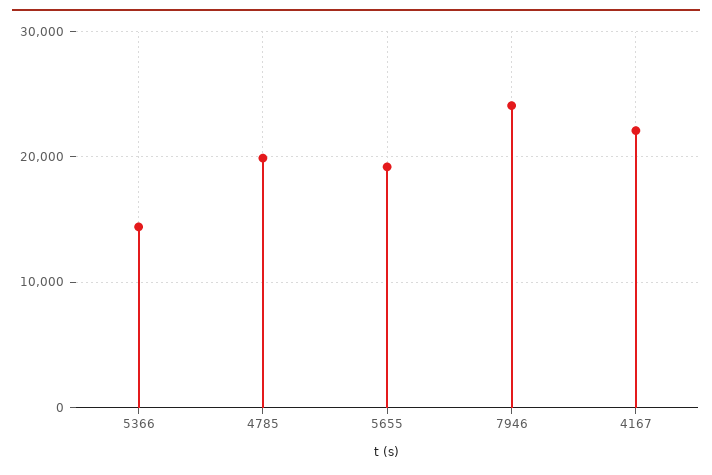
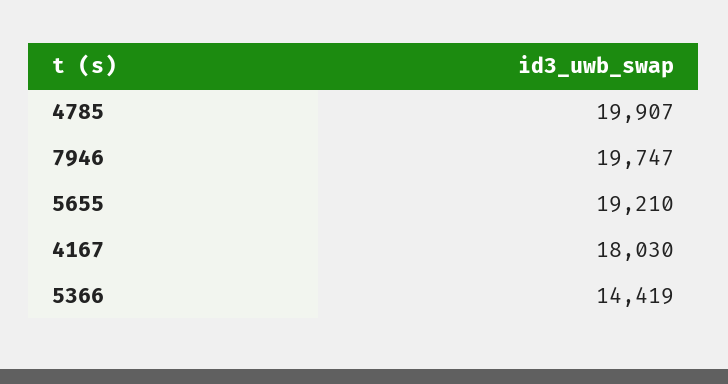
  {
    "5366": 14419,
    "4785": 19907,
    "5655": 19210,
-   "7946": 24000,
+   "7946": 19747,
-   "4167": 22000
+   "4167": 18030
  }

